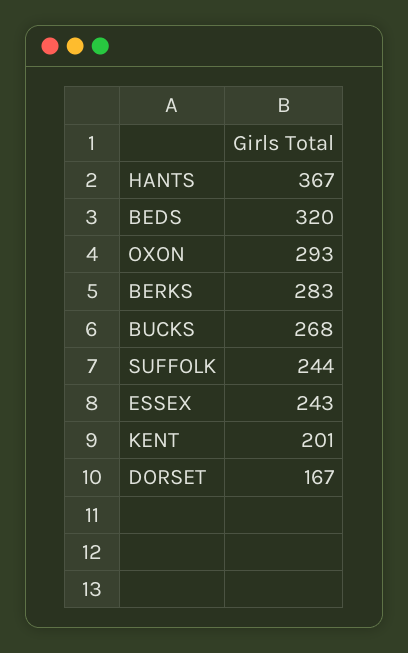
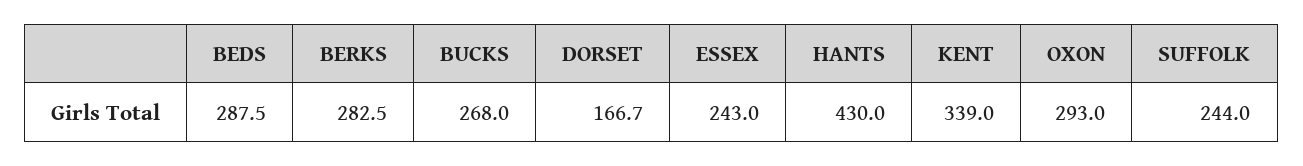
  {
-   "HANTS": 367,
+   "HANTS": 430,
-   "BEDS": 320,
+   "BEDS": 287.5,
    "OXON": 293,
    "BERKS": 282.5,
    "BUCKS": 268,
    "SUFFOLK": 244,
    "ESSEX": 243,
-   "KENT": 201,
+   "KENT": 339,
    "DORSET": 166.7
  }

